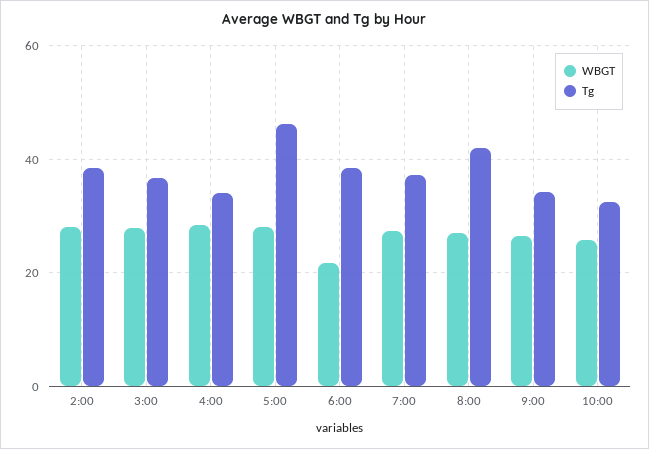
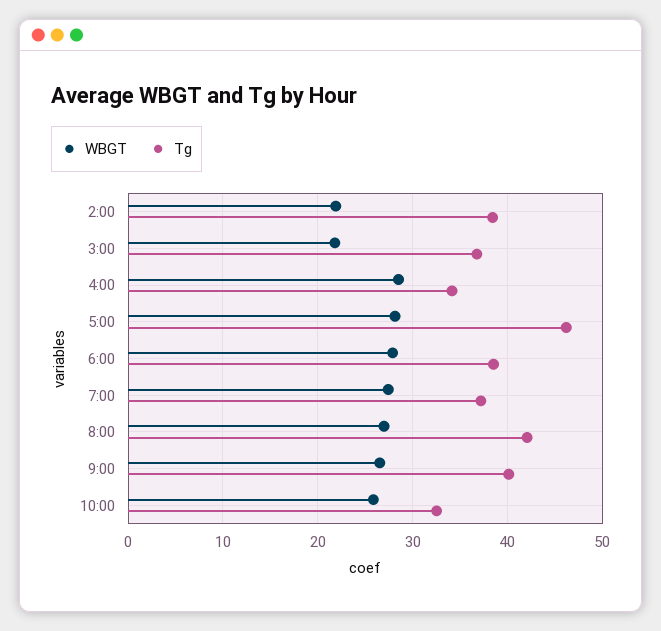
  {
    "WBGT": {
-     "2:00": 28,
+     "2:00": 22,
-     "3:00": 28,
+     "3:00": 22,
      "4:00": 29,
      "5:00": 28,
-     "6:00": 22,
+     "6:00": 28,
      "7:00": 27,
      "8:00": 27,
      "9:00": 27,
      "10:00": 26
    },
    "Tg": {
      "2:00": 38,
      "3:00": 37,
      "4:00": 34,
      "5:00": 46,
      "6:00": 39,
      "7:00": 37,
      "8:00": 42,
-     "9:00": 34,
+     "9:00": 40,
      "10:00": 33
    }
  }

